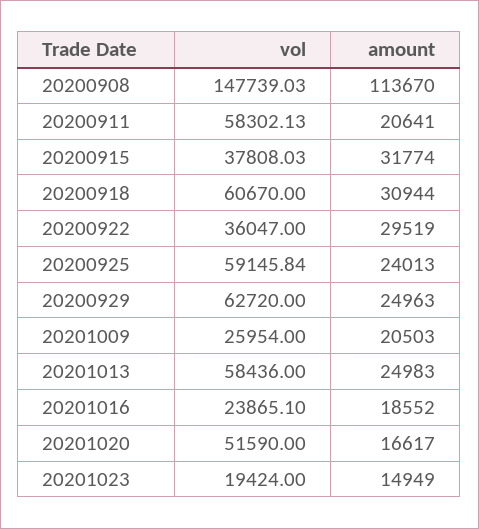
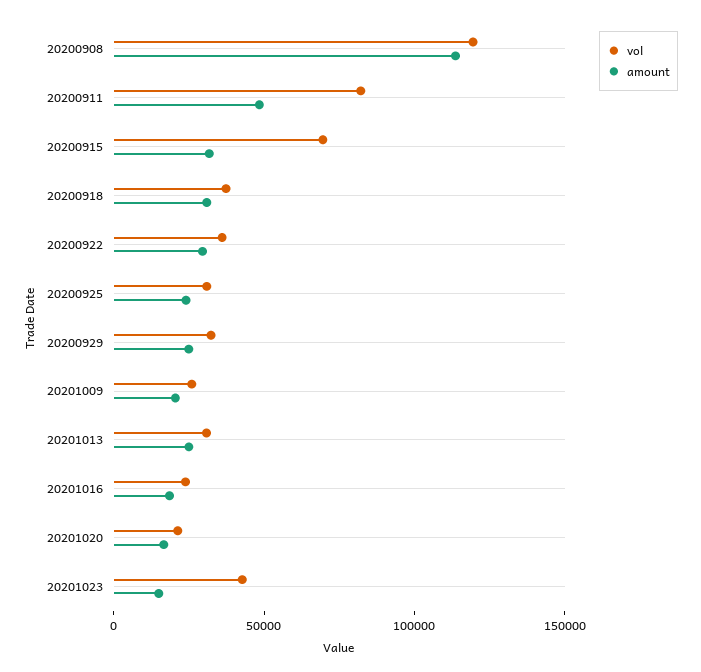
  {
    "vol": {
-     "20200908": 147739.03,
+     "20200908": 120000,
-     "20200911": 58302.13,
+     "20200911": 80000,
-     "20200915": 37808.03,
+     "20200915": 70000,
-     "20200918": 60670,
+     "20200918": 40000,
      "20200922": 36047,
-     "20200925": 59145.84,
+     "20200925": 30000,
-     "20200929": 62720,
+     "20200929": 30000,
      "20201009": 25954,
-     "20201013": 58436,
+     "20201013": 30000,
      "20201016": 23865.1,
-     "20201020": 51590,
+     "20201020": 20000,
-     "20201023": 19424
+     "20201023": 40000
    },
    "amount": {
      "20200908": 113670,
-     "20200911": 20641,
+     "20200911": 50000,
      "20200915": 31774,
      "20200918": 30944,
      "20200922": 29519,
      "20200925": 24013,
      "20200929": 24963,
      "20201009": 20503,
      "20201013": 24983,
      "20201016": 18552,
      "20201020": 16617,
      "20201023": 14949
    }
  }

